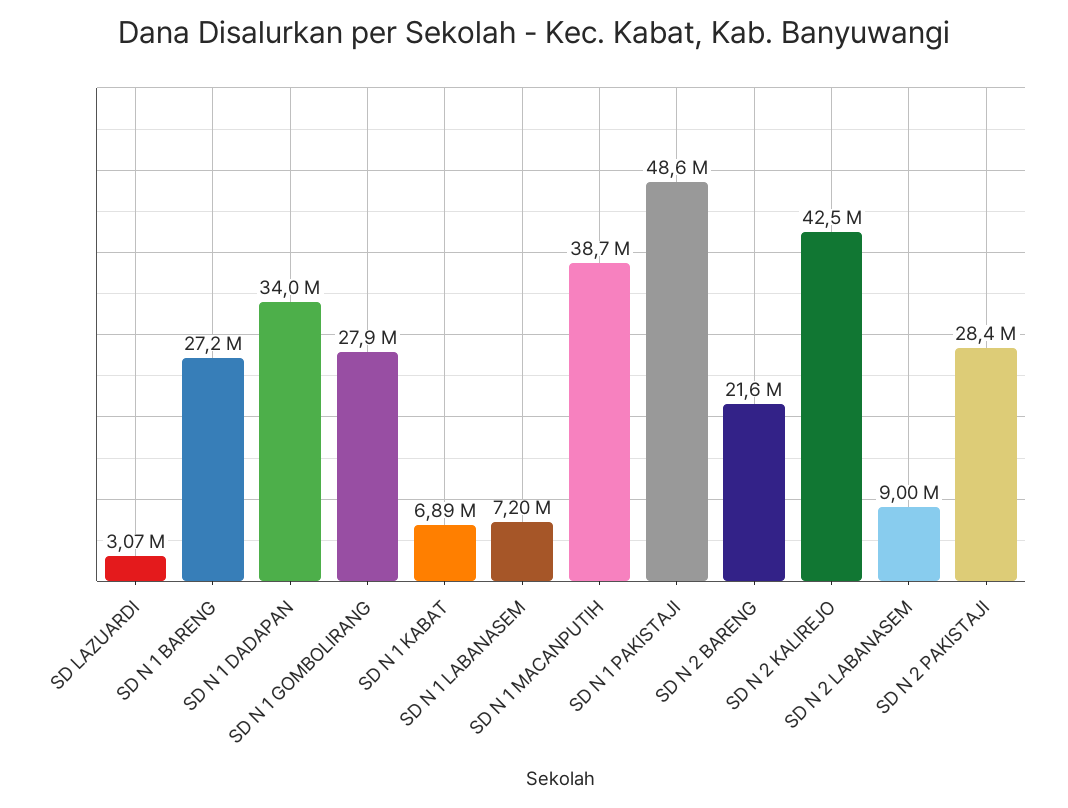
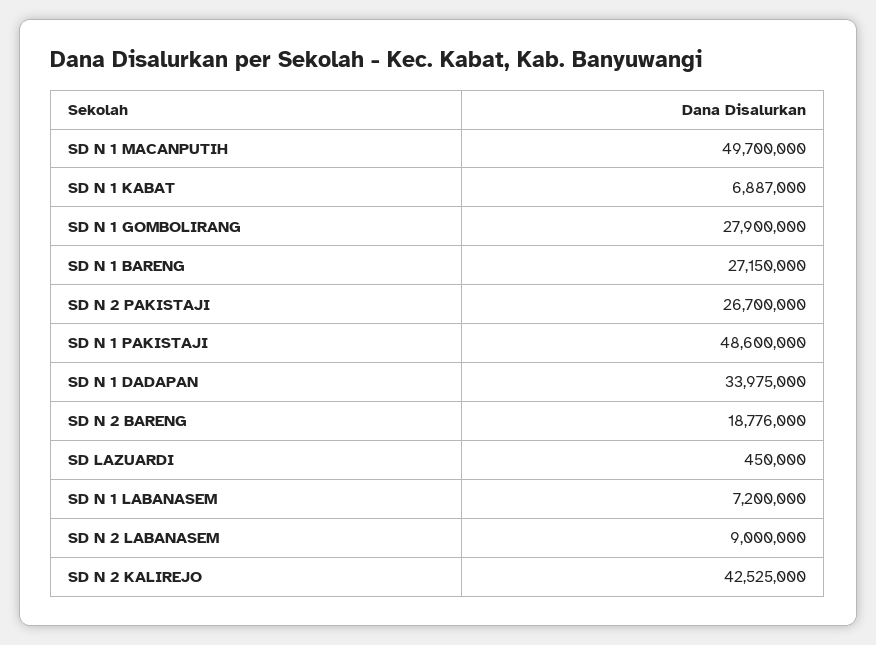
  {
-   "SD LAZUARDI": 3070000,
+   "SD LAZUARDI": 450000,
    "SD N 1 BARENG": 27150000,
    "SD N 1 DADAPAN": 33975000,
    "SD N 1 GOMBOLIRANG": 27900000,
    "SD N 1 KABAT": 6887000,
    "SD N 1 LABANASEM": 7200000,
-   "SD N 1 MACANPUTIH": 38700000,
+   "SD N 1 MACANPUTIH": 49700000,
    "SD N 1 PAKISTAJI": 48600000,
-   "SD N 2 BARENG": 21600000,
+   "SD N 2 BARENG": 18776000,
    "SD N 2 KALIREJO": 42525000,
    "SD N 2 LABANASEM": 9000000,
-   "SD N 2 PAKISTAJI": 28400000
+   "SD N 2 PAKISTAJI": 26700000
  }

